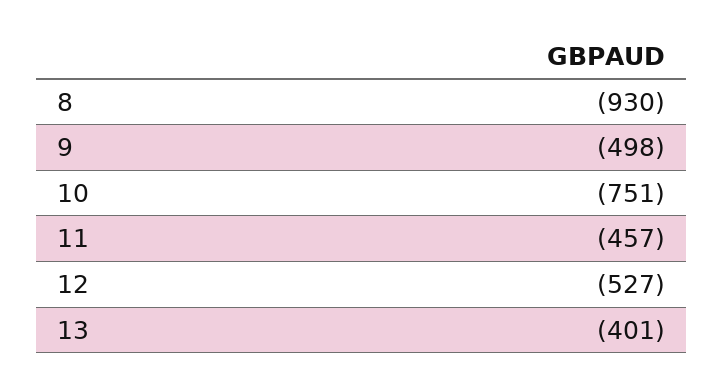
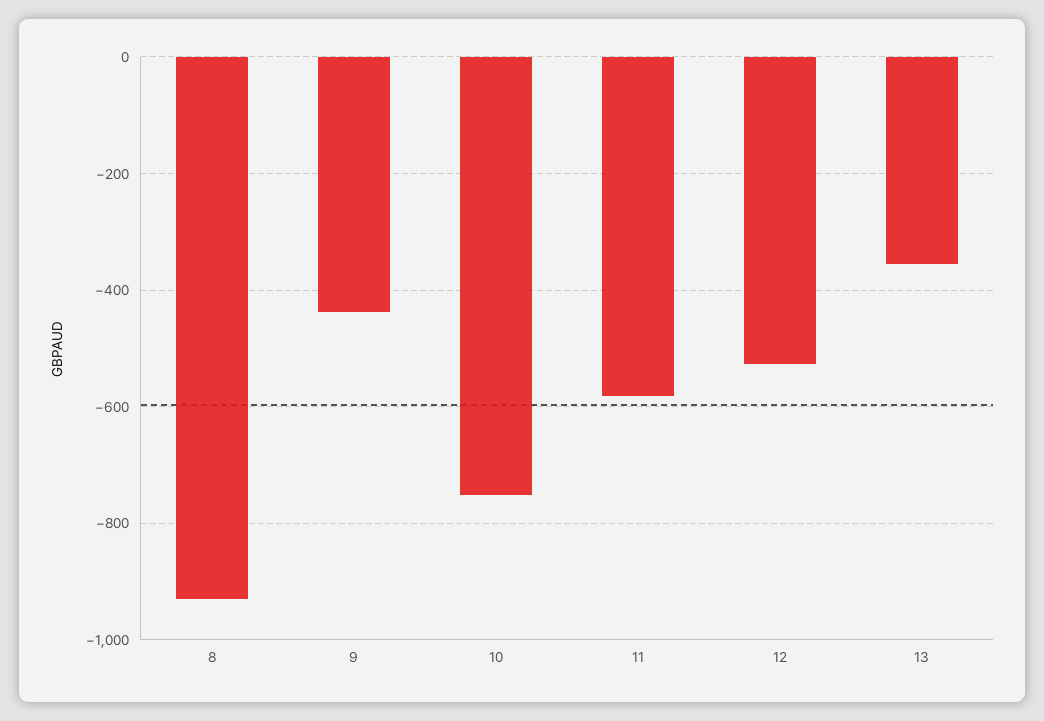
  {
    "8": -930,
-   "9": -498,
+   "9": -440,
    "10": -751,
-   "11": -457,
+   "11": -580,
    "12": -527,
-   "13": -401
+   "13": -360
  }

